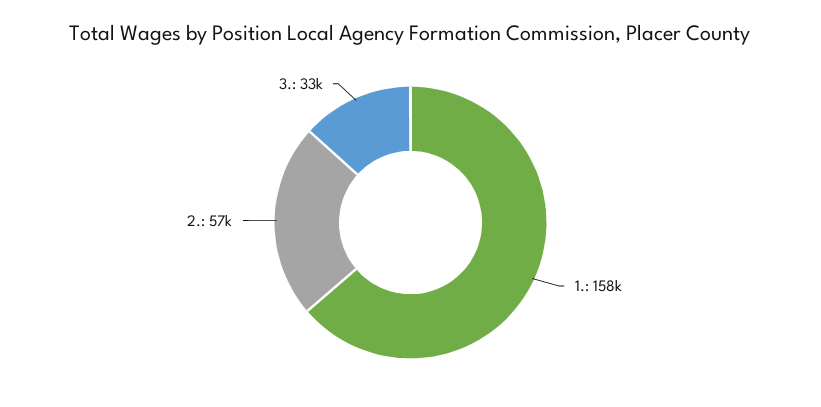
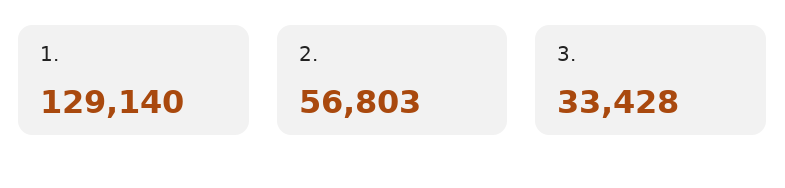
  {
-   "1.": 158000,
+   "1.": 129140,
    "2.": 56803,
    "3.": 33428
  }

